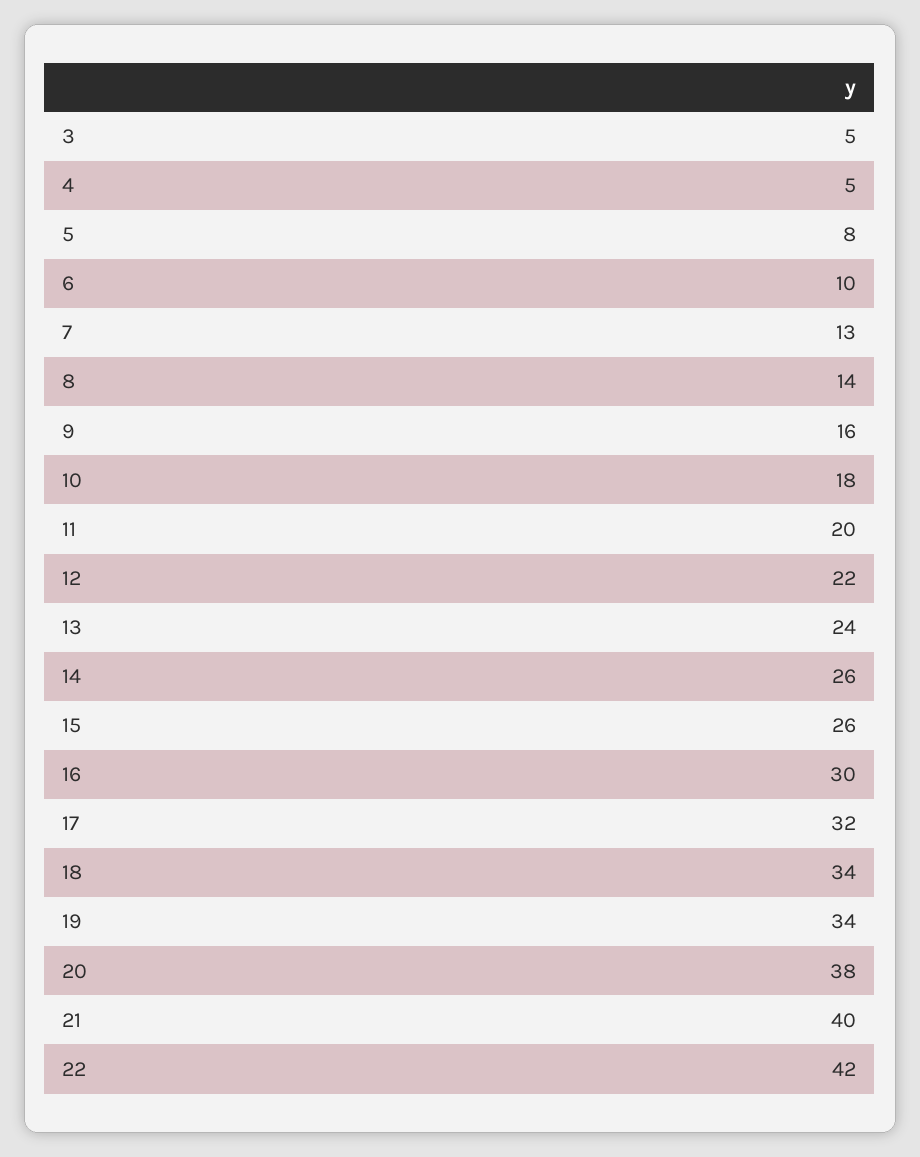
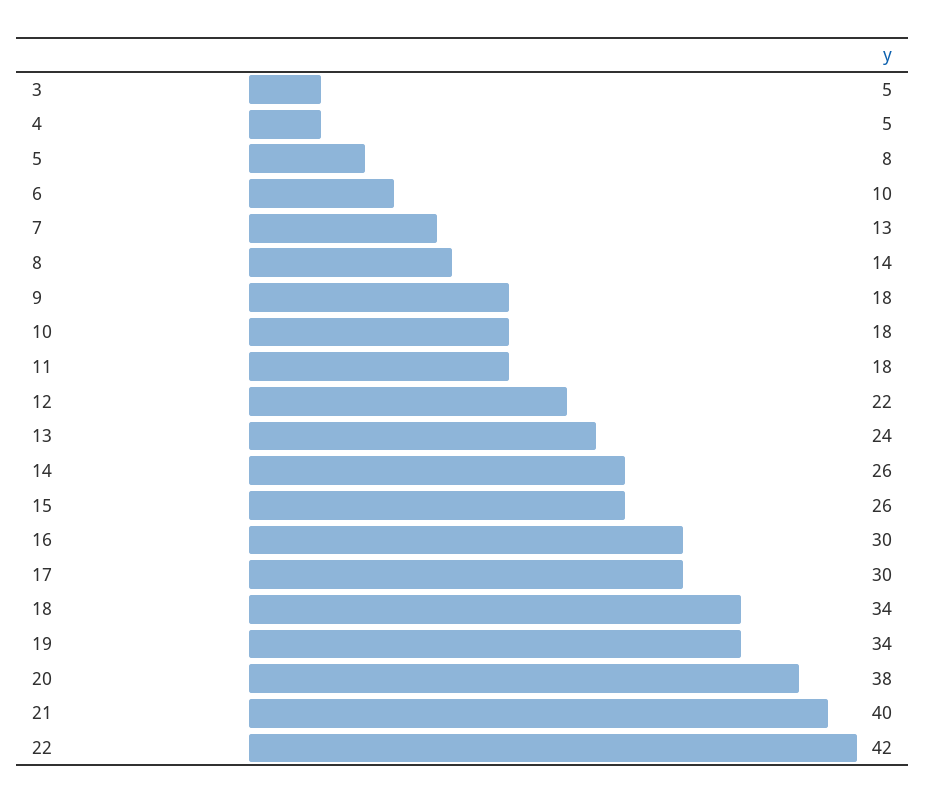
  {
    "3": 5,
    "4": 5,
    "5": 8,
    "6": 10,
    "7": 13,
    "8": 14,
-   "9": 16,
+   "9": 18,
    "10": 18,
-   "11": 20,
+   "11": 18,
    "12": 22,
    "13": 24,
    "14": 26,
    "15": 26,
    "16": 30,
-   "17": 32,
+   "17": 30,
    "18": 34,
    "19": 34,
    "20": 38,
    "21": 40,
    "22": 42
  }

